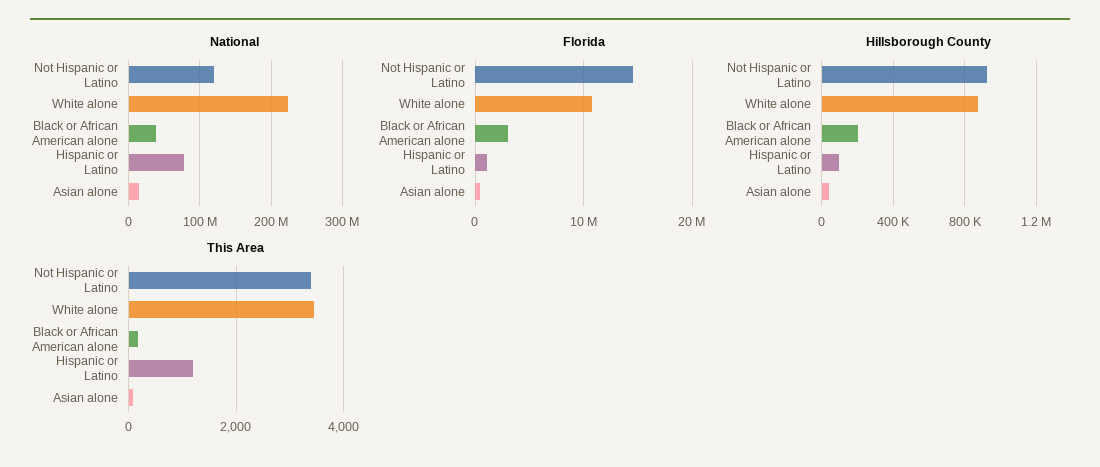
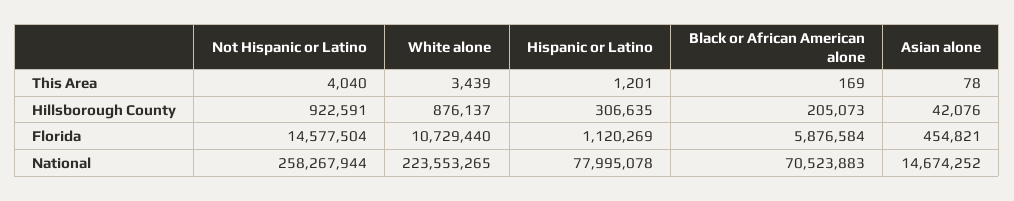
  {
    "National": {
-     "Not Hispanic or Latino": 120000000,
+     "Not Hispanic or Latino": 258267944,
      "White alone": 223553265,
-     "Black or African American alone": 40000000,
+     "Black or African American alone": 70523883,
      "Hispanic or Latino": 77995078,
      "Asian alone": 14674252
    },
    "Florida": {
      "Not Hispanic or Latino": 14577504,
      "White alone": 10729440,
-     "Black or African American alone": 3000000,
+     "Black or African American alone": 5876584,
      "Hispanic or Latino": 1120269,
      "Asian alone": 454821
    },
    "Hillsborough County": {
      "Not Hispanic or Latino": 922591,
      "White alone": 876137,
      "Black or African American alone": 205073,
-     "Hispanic or Latino": 100000,
+     "Hispanic or Latino": 306635,
      "Asian alone": 42076
    },
    "This Area": {
-     "Not Hispanic or Latino": 3400,
+     "Not Hispanic or Latino": 4040,
      "White alone": 3439,
      "Black or African American alone": 169,
      "Hispanic or Latino": 1201,
      "Asian alone": 78
    }
  }

